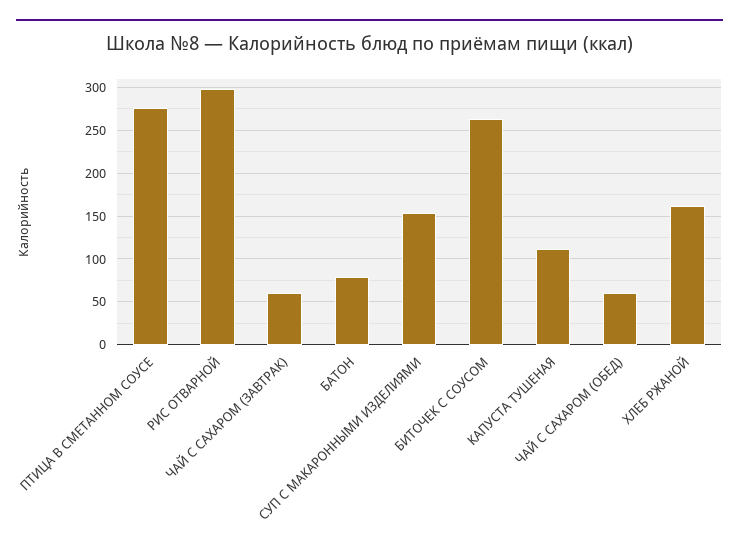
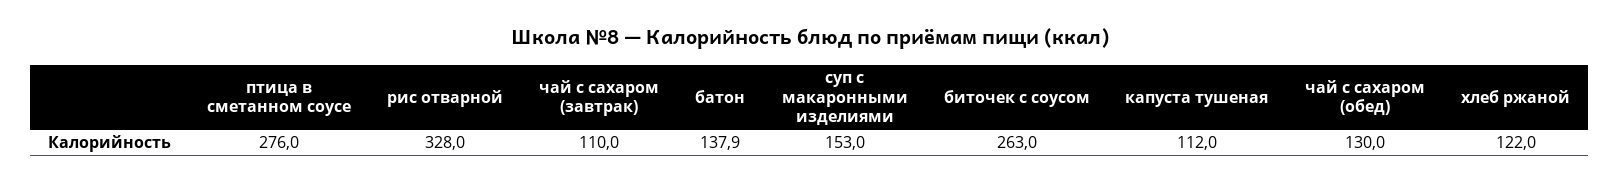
  {
    "ПТИЦА В СМЕТАННОМ СОУСЕ": 276,
-   "РИС ОТВАРНОЙ": 300,
+   "РИС ОТВАРНОЙ": 328,
-   "ЧАЙ С САХАРОМ (ЗАВТРАК)": 60,
+   "ЧАЙ С САХАРОМ (ЗАВТРАК)": 110,
-   "БАТОН": 80,
+   "БАТОН": 137.9,
    "СУП С МАКАРОННЫМИ ИЗДЕЛИЯМИ": 153,
    "БИТОЧЕК С СОУСОМ": 263,
    "КАПУСТА ТУШЕНАЯ": 112,
-   "ЧАЙ С САХАРОМ (ОБЕД)": 60,
+   "ЧАЙ С САХАРОМ (ОБЕД)": 130,
-   "ХЛЕБ РЖАНОЙ": 160
+   "ХЛЕБ РЖАНОЙ": 122
  }

